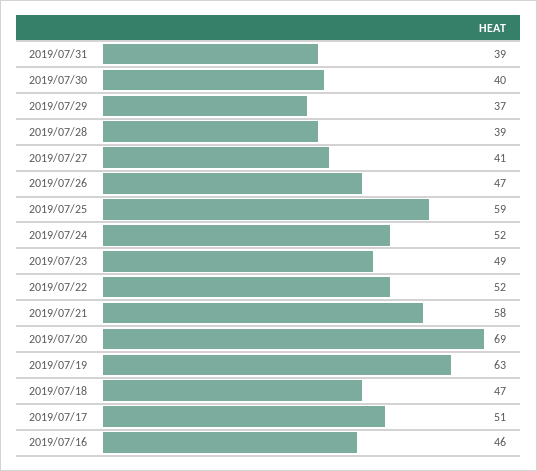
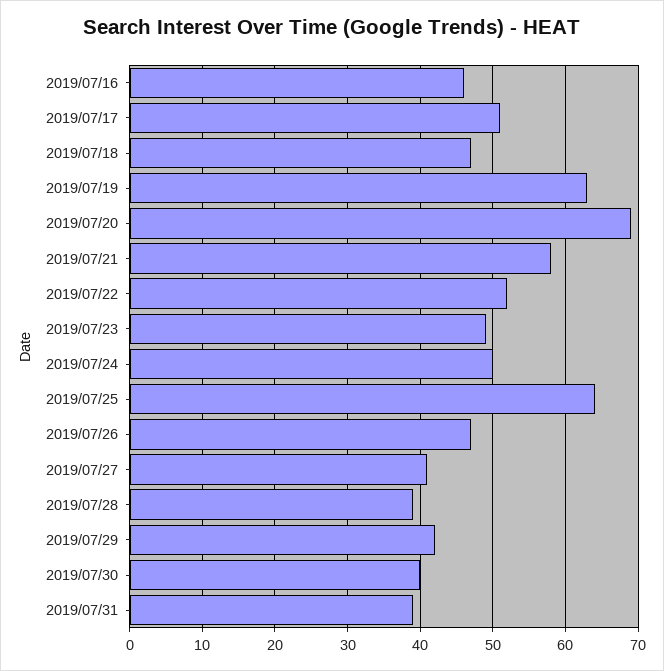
  {
    "2019/07/31": 39,
    "2019/07/30": 40,
-   "2019/07/29": 37,
+   "2019/07/29": 42,
    "2019/07/28": 39,
    "2019/07/27": 41,
    "2019/07/26": 47,
-   "2019/07/25": 59,
+   "2019/07/25": 64,
-   "2019/07/24": 52,
+   "2019/07/24": 50,
    "2019/07/23": 49,
    "2019/07/22": 52,
    "2019/07/21": 58,
    "2019/07/20": 69,
    "2019/07/19": 63,
    "2019/07/18": 47,
    "2019/07/17": 51,
    "2019/07/16": 46
  }

